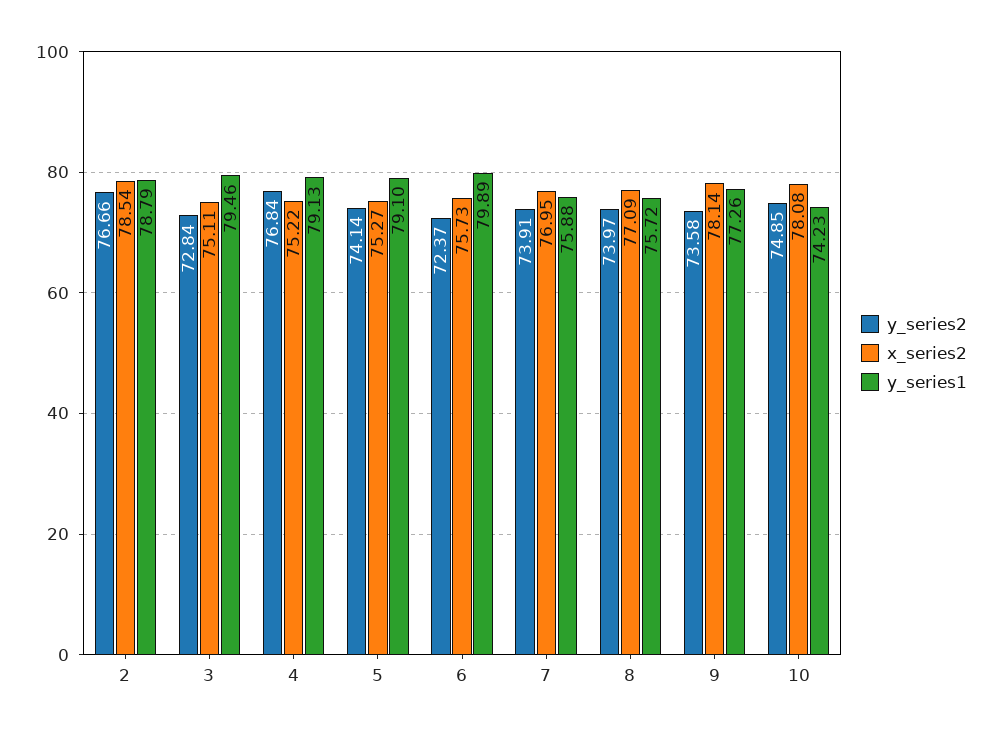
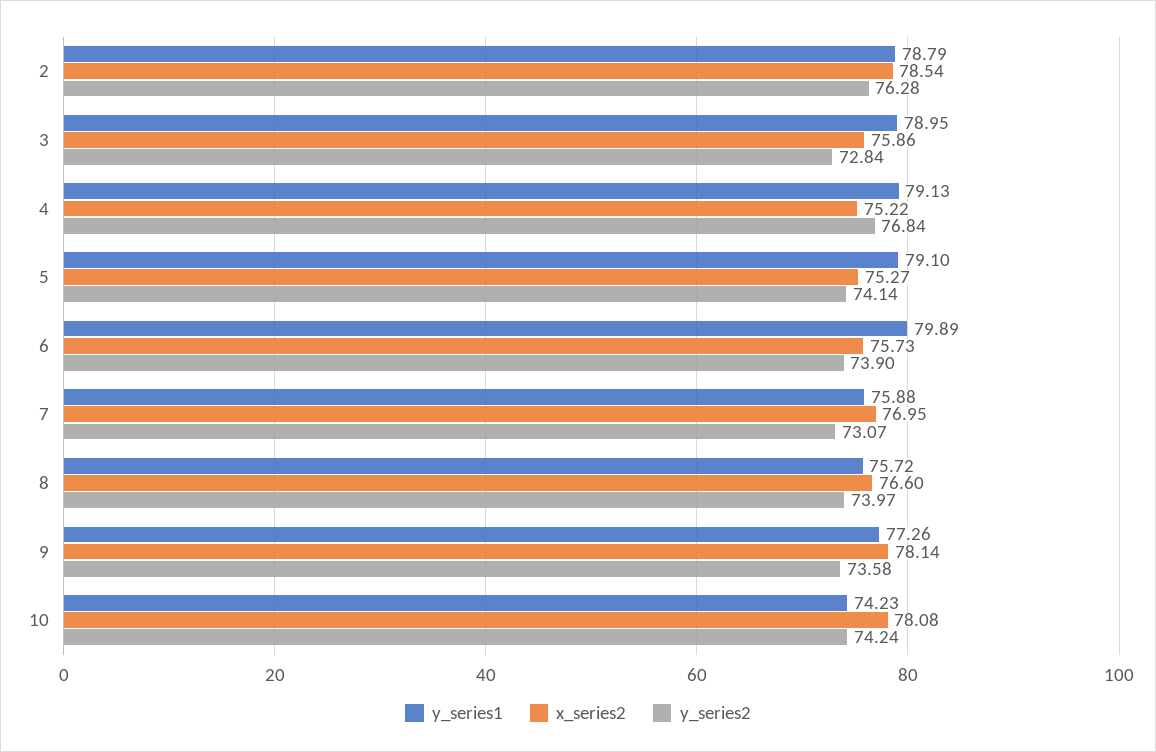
  {
    "y_series2": {
-     "2": 76.66,
+     "2": 76.28,
      "3": 72.84,
      "4": 76.84,
      "5": 74.14,
-     "6": 72.37,
+     "6": 73.9,
-     "7": 73.91,
+     "7": 73.07,
      "8": 73.97,
      "9": 73.58,
-     "10": 74.85
+     "10": 74.24
    },
    "x_series2": {
      "2": 78.54,
-     "3": 75.11,
+     "3": 75.86,
      "4": 75.22,
      "5": 75.27,
      "6": 75.73,
      "7": 76.95,
-     "8": 77.09,
+     "8": 76.6,
      "9": 78.14,
      "10": 78.08
    },
    "y_series1": {
      "2": 78.79,
-     "3": 79.46,
+     "3": 78.95,
      "4": 79.13,
      "5": 79.1,
      "6": 79.89,
      "7": 75.88,
      "8": 75.72,
      "9": 77.26,
      "10": 74.23
    }
  }

